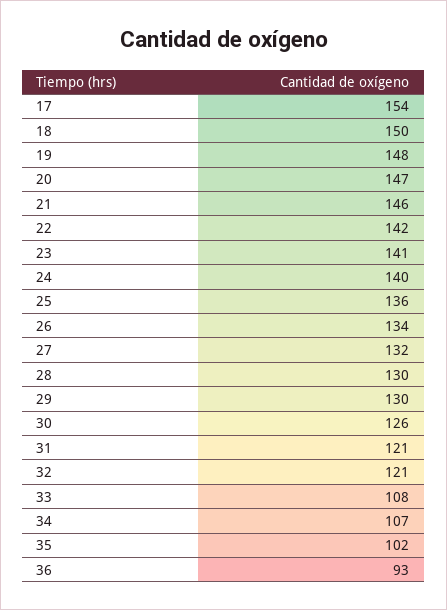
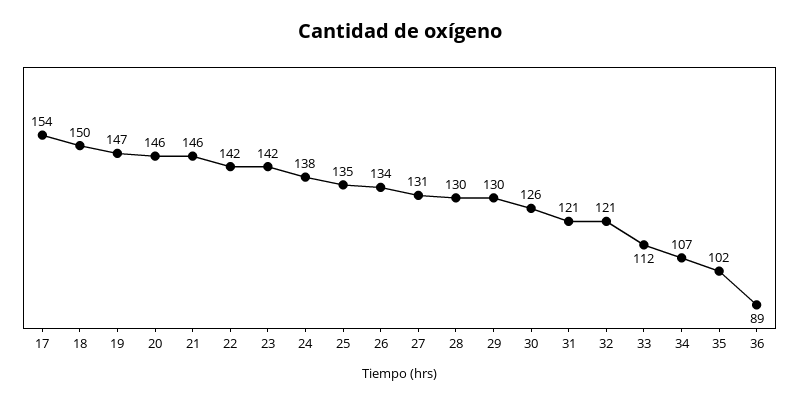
  {
    "17": 154,
    "18": 150,
-   "19": 148,
+   "19": 147,
-   "20": 147,
+   "20": 146,
    "21": 146,
    "22": 142,
-   "23": 141,
+   "23": 142,
-   "24": 140,
+   "24": 138,
-   "25": 136,
+   "25": 135,
    "26": 134,
-   "27": 132,
+   "27": 131,
    "28": 130,
    "29": 130,
    "30": 126,
    "31": 121,
    "32": 121,
-   "33": 108,
+   "33": 112,
    "34": 107,
    "35": 102,
-   "36": 93
+   "36": 89
  }

